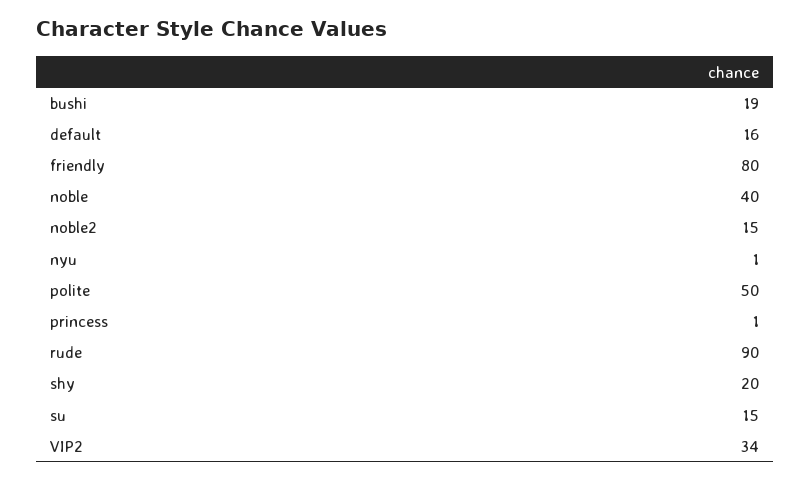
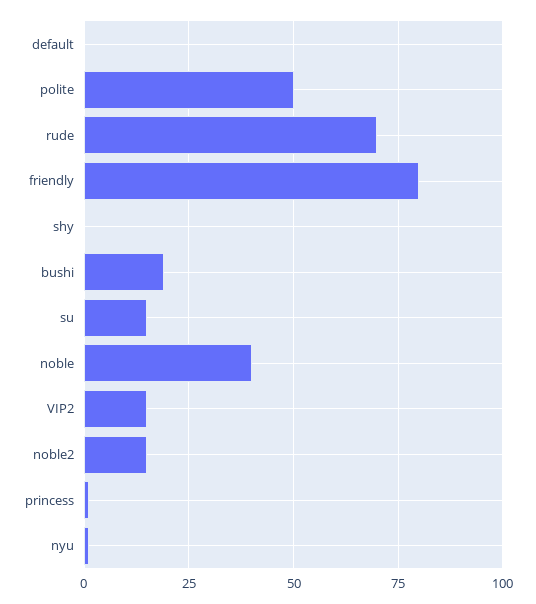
  {
    "bushi": 19,
-   "default": 16,
+   "default": 0,
    "friendly": 80,
    "noble": 40,
    "noble2": 15,
    "nyu": 1,
    "polite": 50,
    "princess": 1,
-   "rude": 90,
+   "rude": 70,
-   "shy": 20,
+   "shy": 0,
    "su": 15,
-   "VIP2": 34
+   "VIP2": 15
  }

